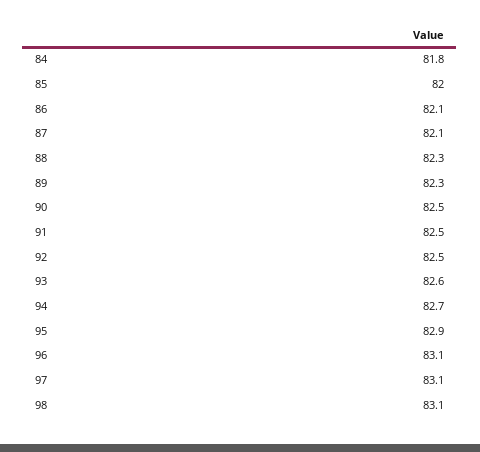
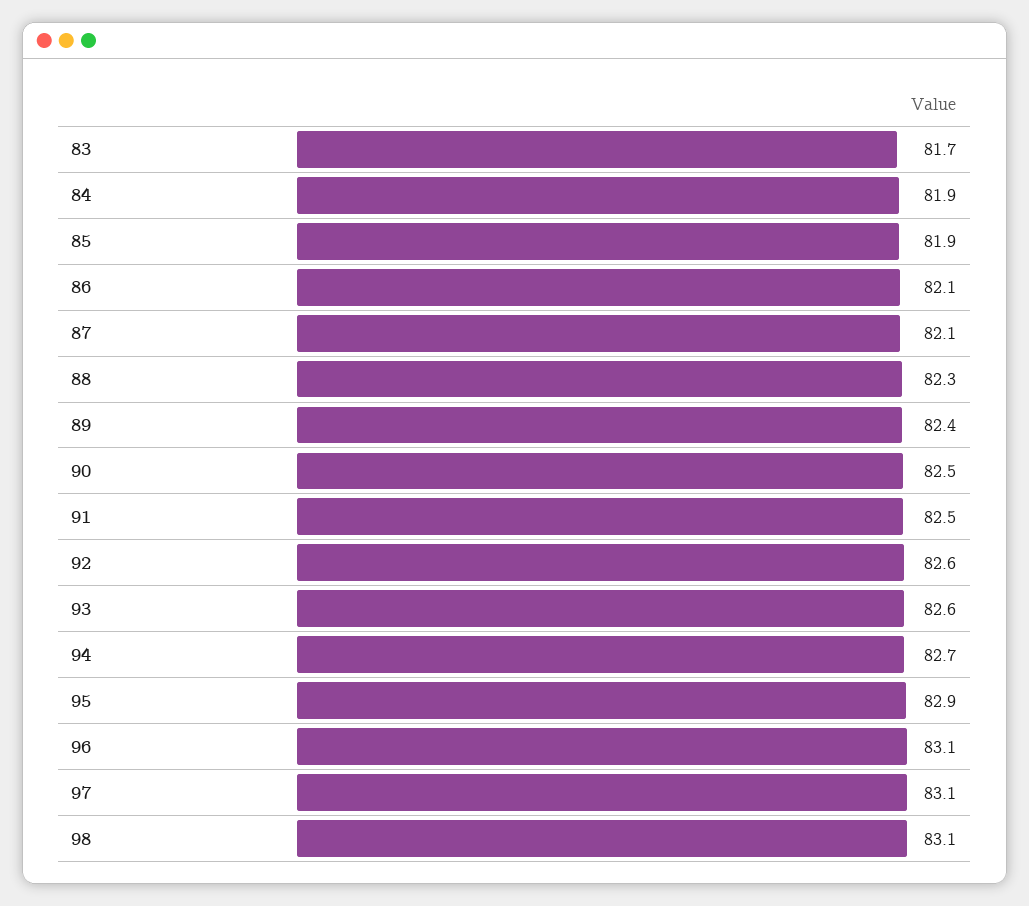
  {
-   "84": 81.8,
+   "84": 81.9,
-   "85": 82,
+   "85": 81.9,
    "86": 82.1,
    "87": 82.1,
    "88": 82.3,
-   "89": 82.3,
+   "89": 82.4,
    "90": 82.5,
    "91": 82.5,
-   "92": 82.5,
+   "92": 82.6,
    "93": 82.6,
    "94": 82.7,
    "95": 82.9,
    "96": 83.1,
    "97": 83.1,
-   "98": 83.1
+   "98": 83.1,
+   "83": 81.7
  }

